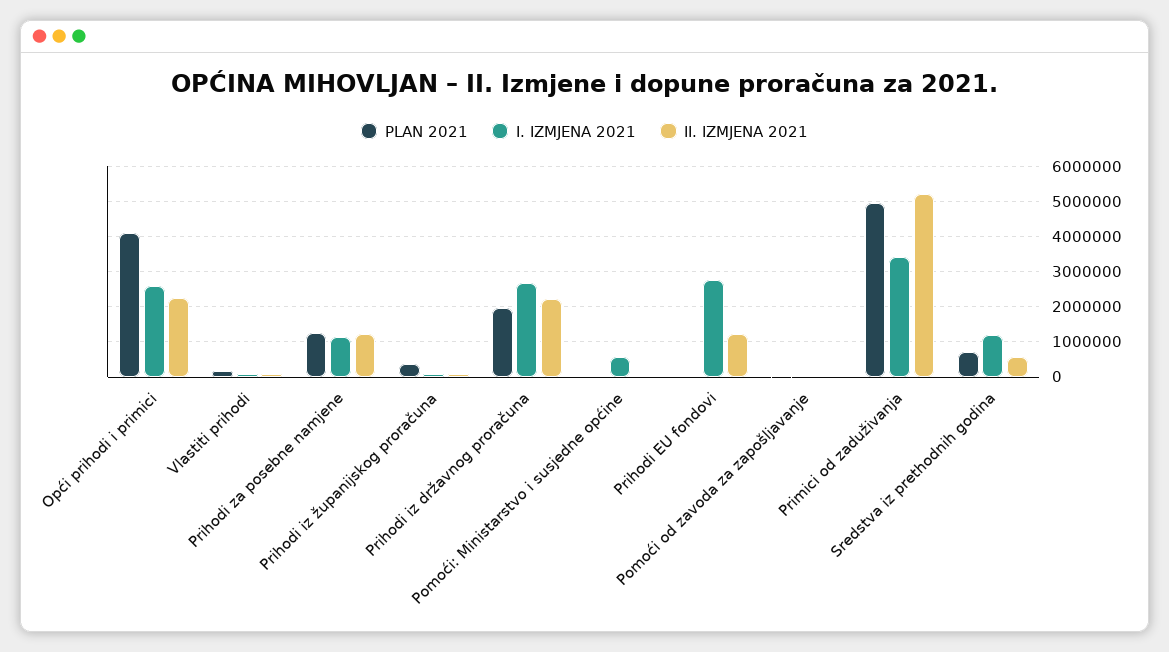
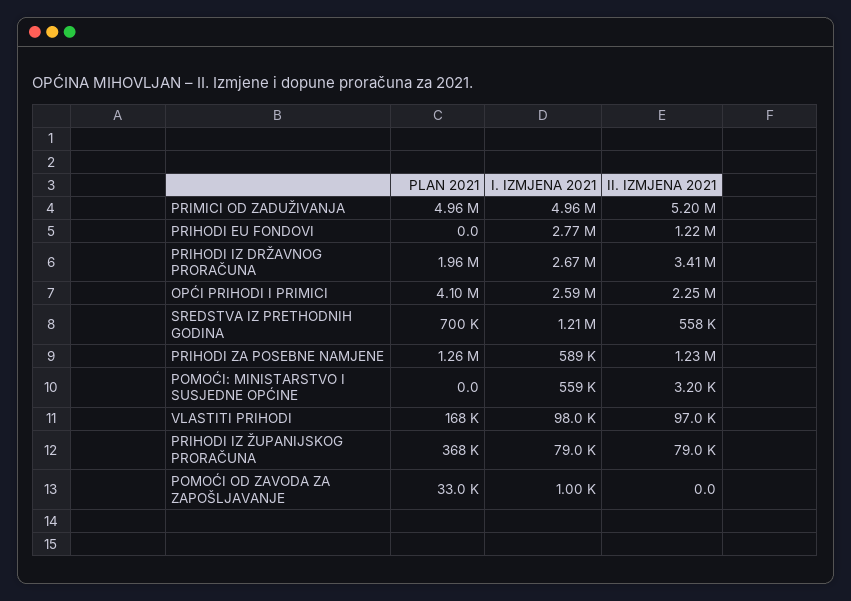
  {
    "PLAN 2021": {
      "Opći prihodi i primici": 4100000,
      "Vlastiti prihodi": 168000,
      "Prihodi za posebne namjene": 1260000,
      "Prihodi iz županijskog proračuna": 368000,
      "Prihodi iz državnog proračuna": 1960000,
      "Pomoći: Ministarstvo i susjedne općine": 0,
      "Prihodi EU fondovi": 0,
      "Pomoći od zavoda za zapošljavanje": 33000,
      "Primici od zaduživanja": 4960000,
      "Sredstva iz prethodnih godina": 700000
    },
    "I. IZMJENA 2021": {
      "Opći prihodi i primici": 2590000,
      "Vlastiti prihodi": 98000,
-     "Prihodi za posebne namjene": 1200000,
+     "Prihodi za posebne namjene": 589000,
      "Prihodi iz županijskog proračuna": 79000,
      "Prihodi iz državnog proračuna": 2670000,
      "Pomoći: Ministarstvo i susjedne općine": 559000,
      "Prihodi EU fondovi": 2770000,
      "Pomoći od zavoda za zapošljavanje": 1000,
-     "Primici od zaduživanja": 3400000,
+     "Primici od zaduživanja": 4960000,
      "Sredstva iz prethodnih godina": 1210000
    },
    "II. IZMJENA 2021": {
      "Opći prihodi i primici": 2250000,
      "Vlastiti prihodi": 97000,
      "Prihodi za posebne namjene": 1230000,
      "Prihodi iz županijskog proračuna": 79000,
-     "Prihodi iz državnog proračuna": 2200000,
+     "Prihodi iz državnog proračuna": 3410000,
      "Pomoći: Ministarstvo i susjedne općine": 3200,
      "Prihodi EU fondovi": 1220000,
      "Pomoći od zavoda za zapošljavanje": 0,
      "Primici od zaduživanja": 5200000,
      "Sredstva iz prethodnih godina": 558000
    }
  }

